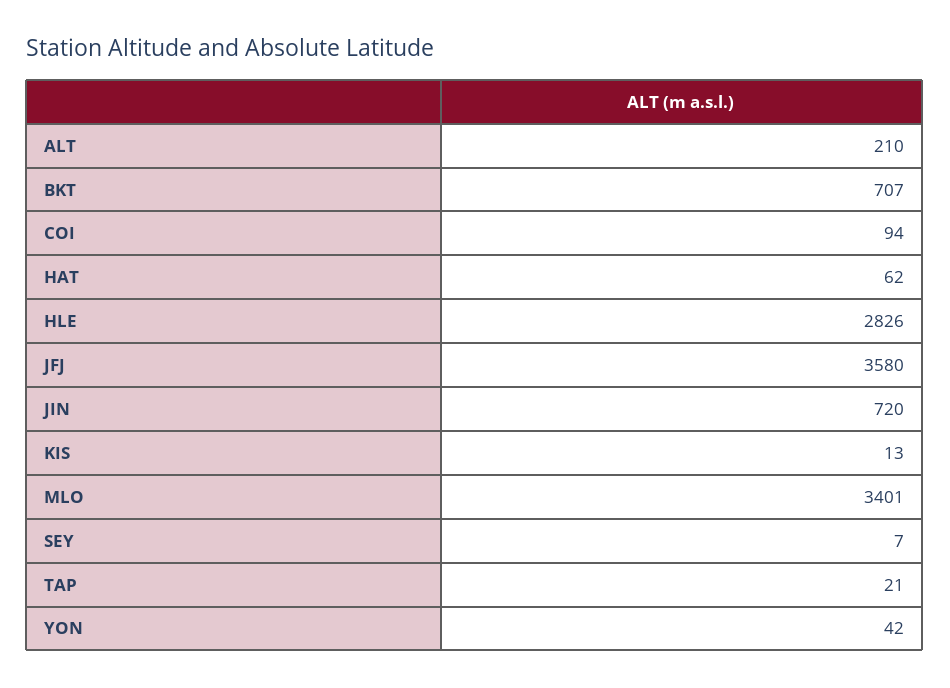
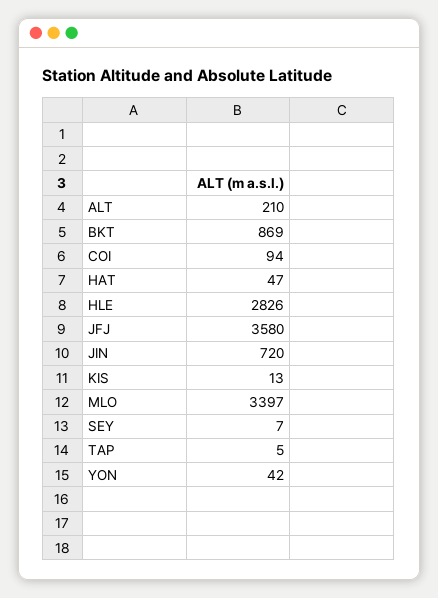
  {
    "ALT": 210,
-   "BKT": 707,
+   "BKT": 869,
    "COI": 94,
-   "HAT": 62,
+   "HAT": 47,
    "HLE": 2826,
    "JFJ": 3580,
    "JIN": 720,
    "KIS": 13,
-   "MLO": 3401,
+   "MLO": 3397,
    "SEY": 7,
-   "TAP": 21,
+   "TAP": 5,
    "YON": 42
  }

